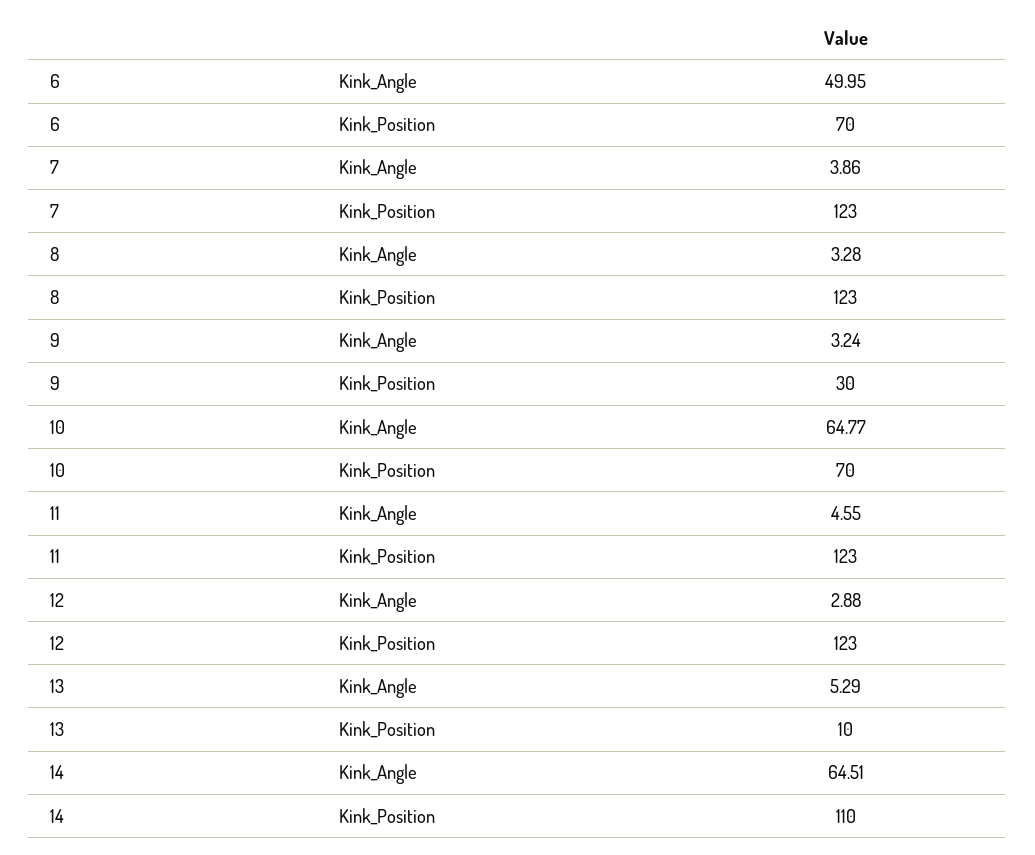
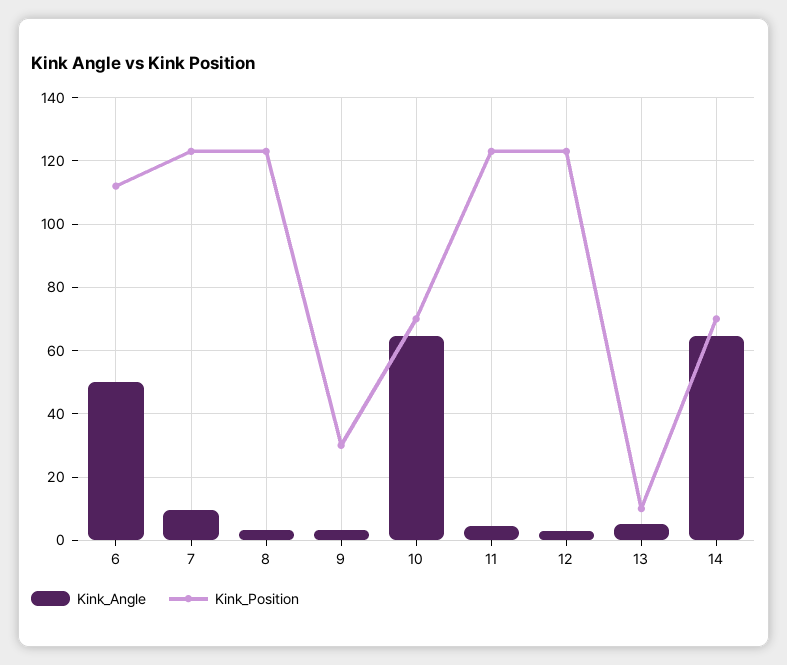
  {
    "Kink_Angle": {
      "6": 49.95,
-     "7": 3.86,
+     "7": 10,
      "8": 3.28,
      "9": 3.24,
      "10": 64.77,
      "11": 4.55,
      "12": 2.88,
      "13": 5.29,
      "14": 64.51
    },
    "Kink_Position": {
-     "6": 70,
+     "6": 112,
      "7": 123,
      "8": 123,
      "9": 30,
      "10": 70,
      "11": 123,
      "12": 123,
      "13": 10,
-     "14": 110
+     "14": 70
    }
  }

